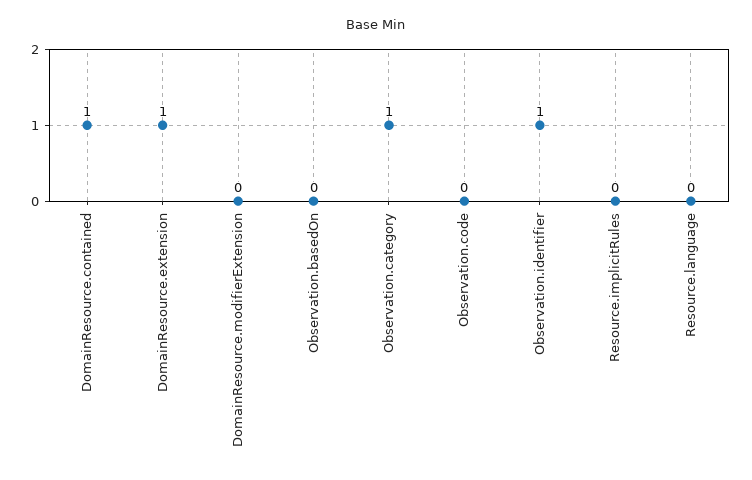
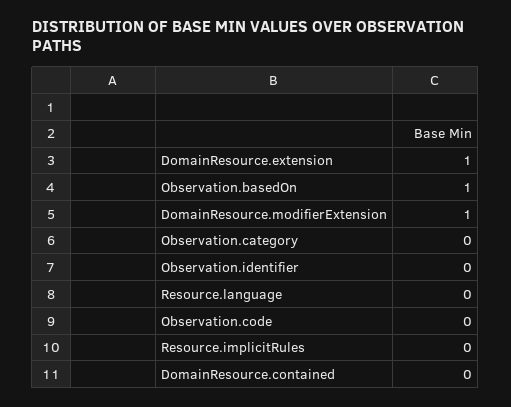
  {
-   "DomainResource.contained": 1,
+   "DomainResource.contained": 0,
    "DomainResource.extension": 1,
-   "DomainResource.modifierExtension": 0,
+   "DomainResource.modifierExtension": 1,
-   "Observation.basedOn": 0,
+   "Observation.basedOn": 1,
-   "Observation.category": 1,
+   "Observation.category": 0,
    "Observation.code": 0,
-   "Observation.identifier": 1,
+   "Observation.identifier": 0,
    "Resource.implicitRules": 0,
    "Resource.language": 0
  }

